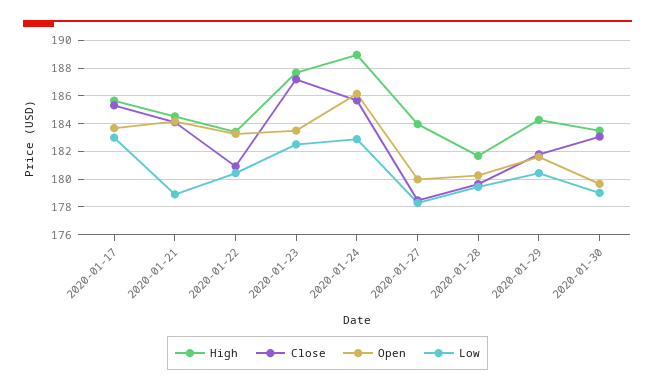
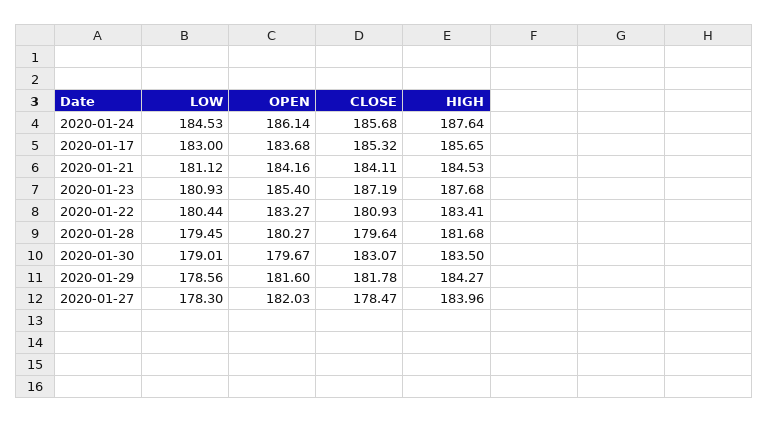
  {
    "High": {
      "2020-01-17": 185.65,
      "2020-01-21": 184.53,
      "2020-01-22": 183.41,
      "2020-01-23": 187.68,
-     "2020-01-24": 189,
+     "2020-01-24": 187.64,
      "2020-01-27": 183.96,
      "2020-01-28": 181.68,
      "2020-01-29": 184.27,
      "2020-01-30": 183.5
    },
    "Close": {
      "2020-01-17": 185.32,
      "2020-01-21": 184.11,
      "2020-01-22": 180.93,
      "2020-01-23": 187.19,
      "2020-01-24": 185.68,
      "2020-01-27": 178.47,
      "2020-01-28": 179.64,
      "2020-01-29": 181.78,
      "2020-01-30": 183.07
    },
    "Open": {
      "2020-01-17": 183.68,
      "2020-01-21": 184.16,
      "2020-01-22": 183.27,
-     "2020-01-23": 183.5,
+     "2020-01-23": 185.4,
      "2020-01-24": 186.14,
-     "2020-01-27": 180,
+     "2020-01-27": 182.03,
      "2020-01-28": 180.27,
      "2020-01-29": 181.6,
      "2020-01-30": 179.67
    },
    "Low": {
      "2020-01-17": 183,
-     "2020-01-21": 179,
+     "2020-01-21": 181.12,
      "2020-01-22": 180.44,
-     "2020-01-23": 182.5,
+     "2020-01-23": 180.93,
-     "2020-01-24": 183,
+     "2020-01-24": 184.53,
      "2020-01-27": 178.3,
      "2020-01-28": 179.45,
-     "2020-01-29": 180.5,
+     "2020-01-29": 178.56,
      "2020-01-30": 179.01
    }
  }

